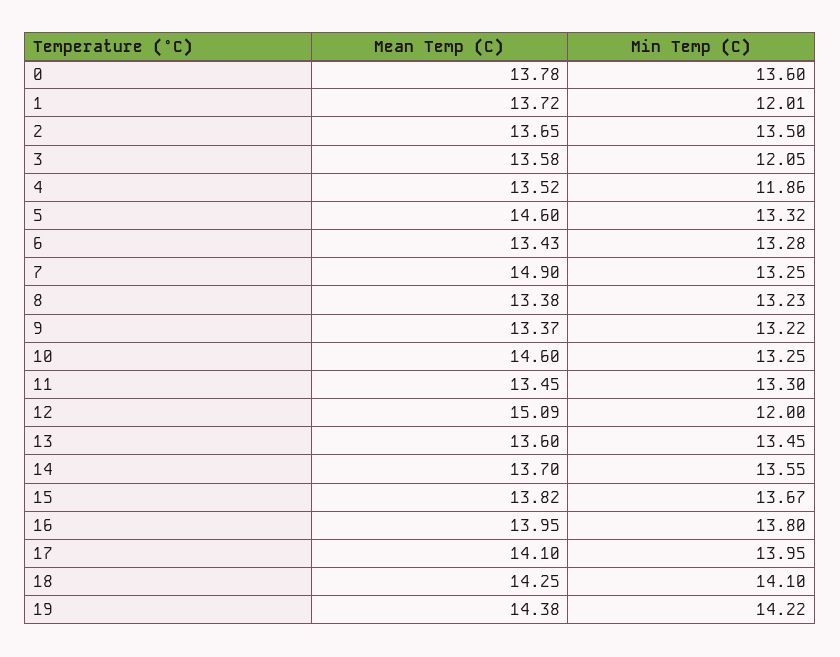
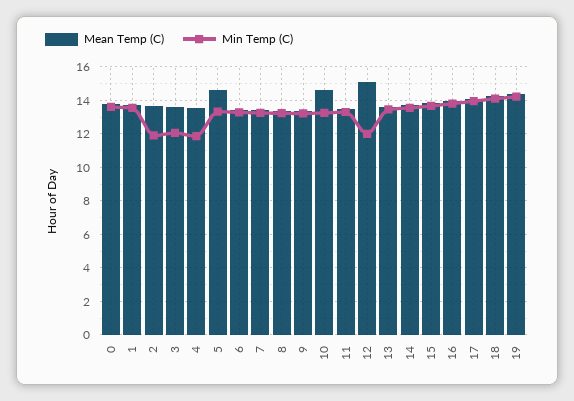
  {
    "Mean Temp (C)": {
      "0": 13.78,
      "1": 13.72,
      "2": 13.65,
      "3": 13.58,
      "4": 13.52,
      "5": 14.6,
      "6": 13.43,
-     "7": 14.9,
+     "7": 13.5,
      "8": 13.38,
      "9": 13.37,
      "10": 14.6,
      "11": 13.45,
      "12": 15.09,
      "13": 13.6,
      "14": 13.7,
      "15": 13.82,
      "16": 13.95,
      "17": 14.1,
      "18": 14.25,
      "19": 14.38
    },
    "Min Temp (C)": {
      "0": 13.6,
-     "1": 12.01,
+     "1": 13.5,
-     "2": 13.5,
+     "2": 12,
      "3": 12.05,
      "4": 11.86,
      "5": 13.32,
      "6": 13.28,
      "7": 13.25,
      "8": 13.23,
      "9": 13.22,
      "10": 13.25,
      "11": 13.3,
      "12": 12,
      "13": 13.45,
      "14": 13.55,
      "15": 13.67,
      "16": 13.8,
      "17": 13.95,
      "18": 14.1,
      "19": 14.22
    }
  }

